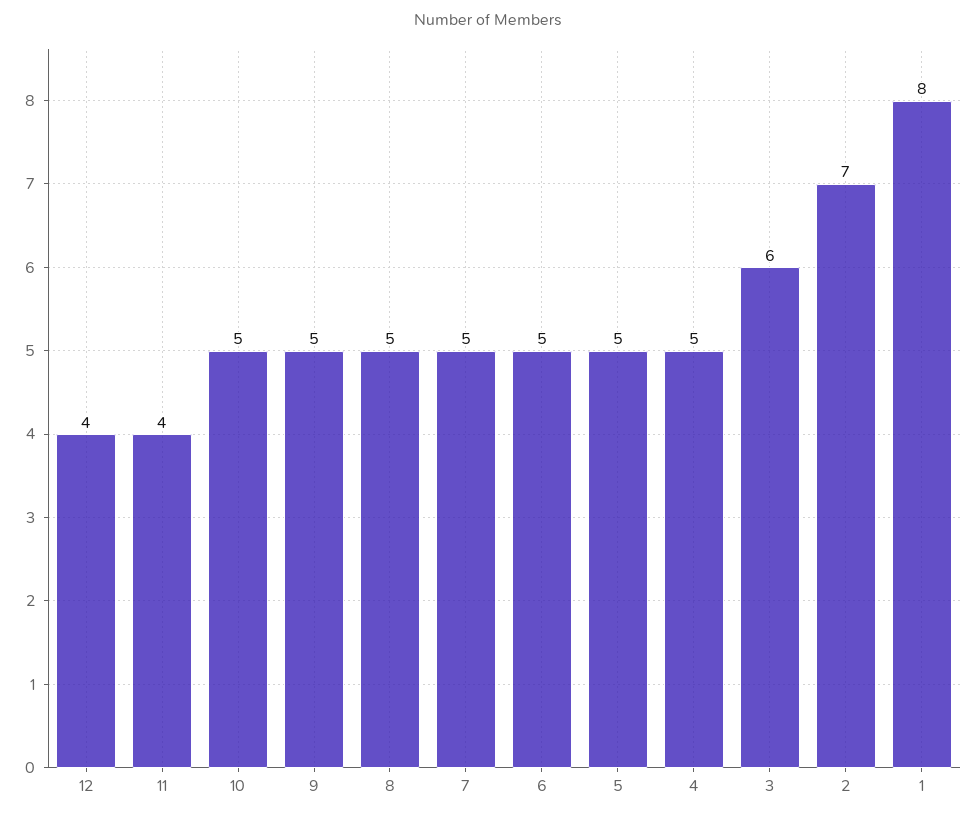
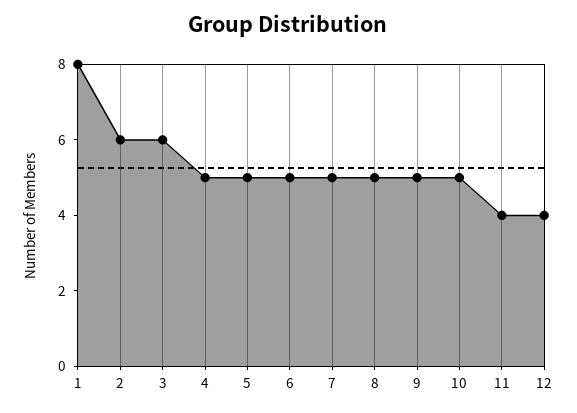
  {
    "12": 4,
    "11": 4,
    "10": 5,
    "9": 5,
    "8": 5,
    "7": 5,
    "6": 5,
    "5": 5,
    "4": 5,
    "3": 6,
-   "2": 7,
+   "2": 6,
    "1": 8
  }

